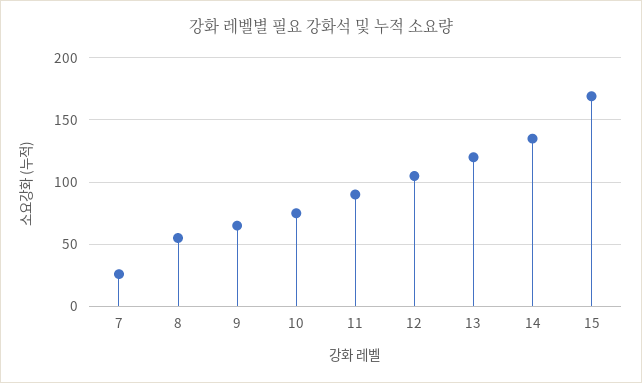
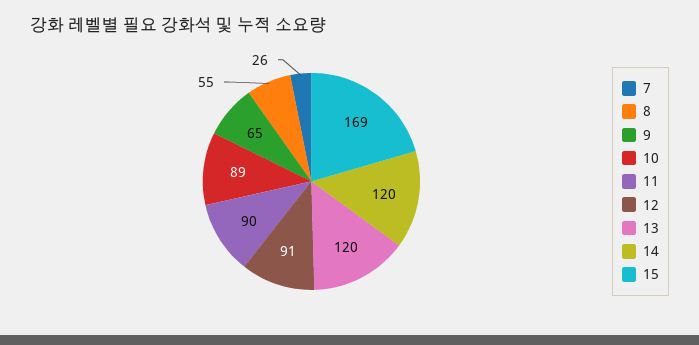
  {
    "7": 26,
    "8": 55,
    "9": 65,
-   "10": 75,
+   "10": 89,
    "11": 90,
-   "12": 105,
+   "12": 91,
    "13": 120,
-   "14": 135,
+   "14": 120,
    "15": 169
  }

